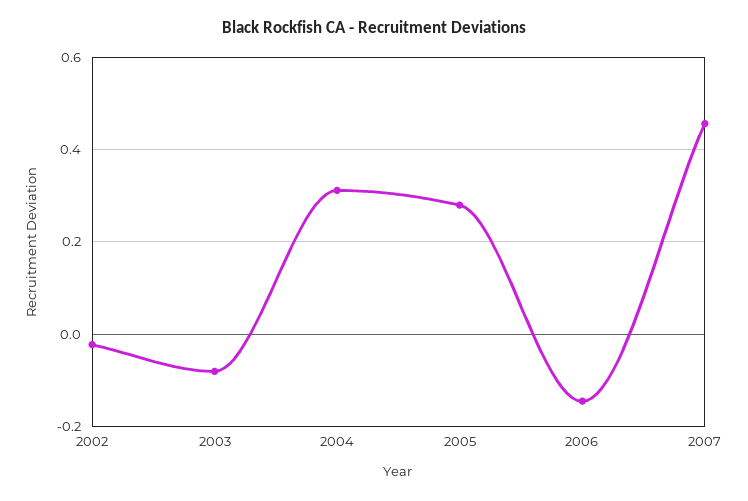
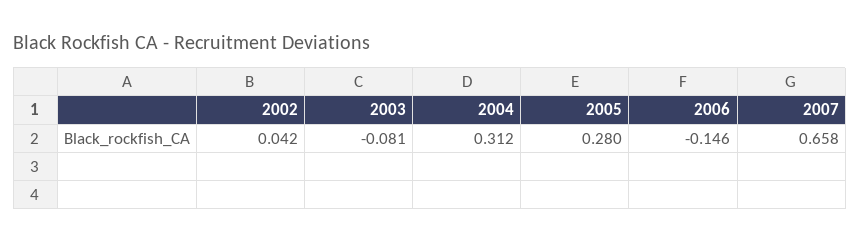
  {
-   "2002": -0.02,
+   "2002": 0.042,
    "2003": -0.081,
    "2004": 0.312,
    "2005": 0.28,
    "2006": -0.146,
-   "2007": 0.46
+   "2007": 0.658
  }

